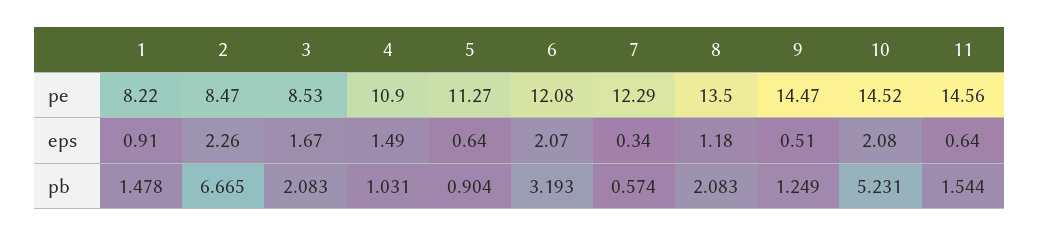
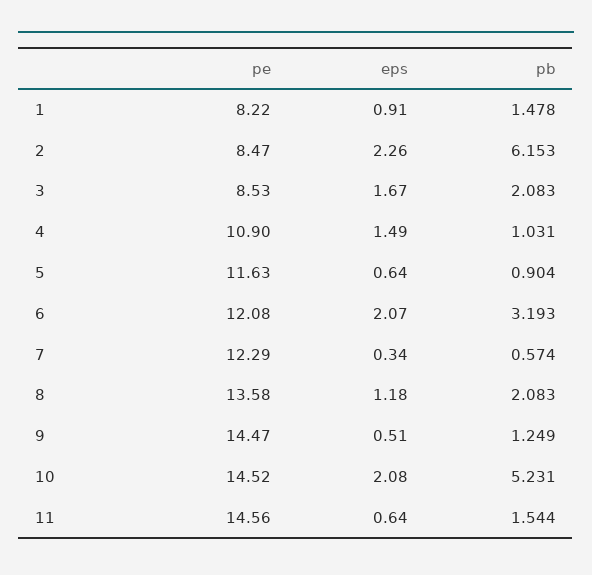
  {
    "1": {
      "pe": 8.22,
      "eps": 0.91,
      "pb": 1.478
    },
    "2": {
      "pe": 8.47,
      "eps": 2.26,
-     "pb": 6.665
+     "pb": 6.153
    },
    "3": {
      "pe": 8.53,
      "eps": 1.67,
      "pb": 2.083
    },
    "4": {
      "pe": 10.9,
      "eps": 1.49,
      "pb": 1.031
    },
    "5": {
-     "pe": 11.27,
+     "pe": 11.63,
      "eps": 0.64,
      "pb": 0.904
    },
    "6": {
      "pe": 12.08,
      "eps": 2.07,
      "pb": 3.193
    },
    "7": {
      "pe": 12.29,
      "eps": 0.34,
      "pb": 0.574
    },
    "8": {
-     "pe": 13.5,
+     "pe": 13.58,
      "eps": 1.18,
      "pb": 2.083
    },
    "9": {
      "pe": 14.47,
      "eps": 0.51,
      "pb": 1.249
    },
    "10": {
      "pe": 14.52,
      "eps": 2.08,
      "pb": 5.231
    },
    "11": {
      "pe": 14.56,
      "eps": 0.64,
      "pb": 1.544
    }
  }

